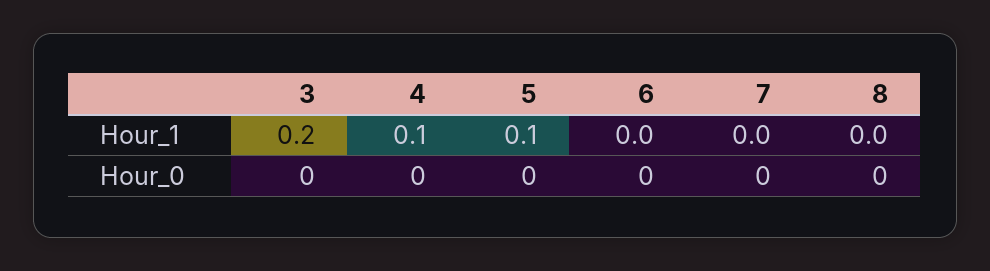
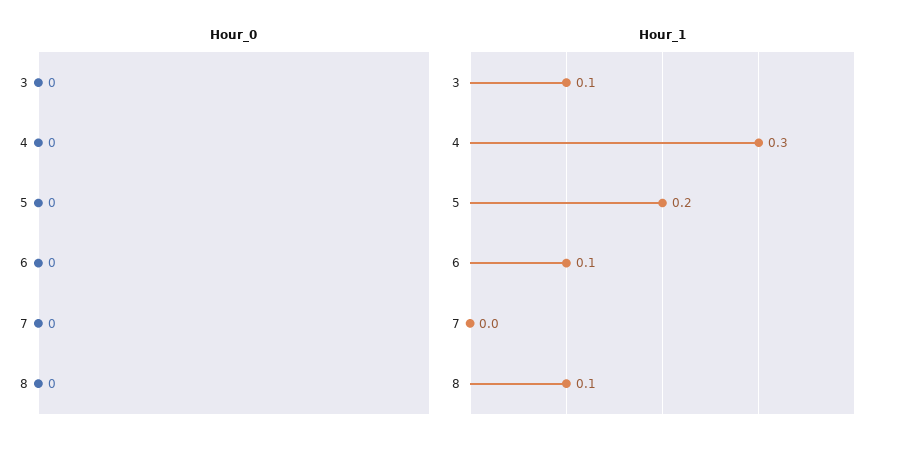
  {
    "Hour_1": {
-     "3": 0.2,
+     "3": 0.1,
-     "4": 0.1,
+     "4": 0.3,
-     "5": 0.1,
+     "5": 0.2,
-     "6": 0,
+     "6": 0.1,
      "7": 0,
-     "8": 0
+     "8": 0.1
    },
    "Hour_0": {
      "3": 0,
      "4": 0,
      "5": 0,
      "6": 0,
      "7": 0,
      "8": 0
    }
  }

